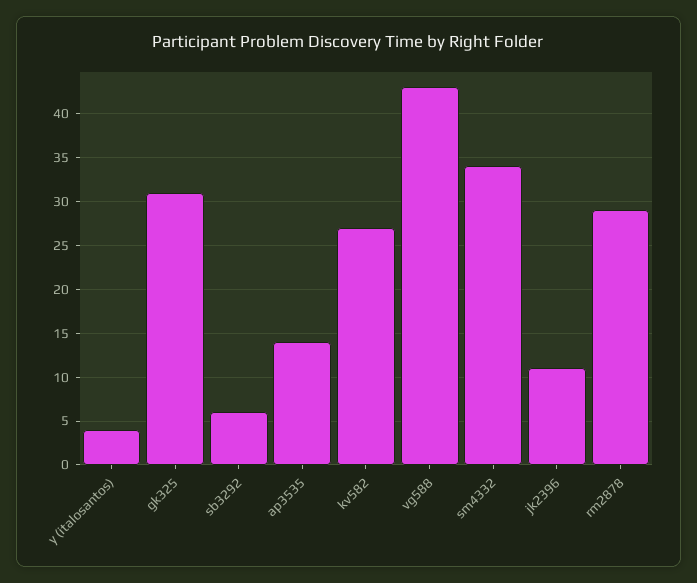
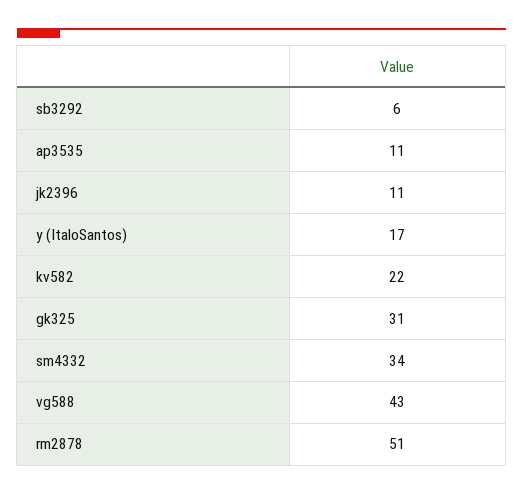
  {
-   "y (italosantos)": 4,
+   "y (italosantos)": 17,
    "gk325": 31,
    "sb3292": 6,
-   "ap3535": 14,
+   "ap3535": 11,
-   "kv582": 27,
+   "kv582": 22,
    "vg588": 43,
    "sm4332": 34,
    "jk2396": 11,
-   "rm2878": 29
+   "rm2878": 51
  }

